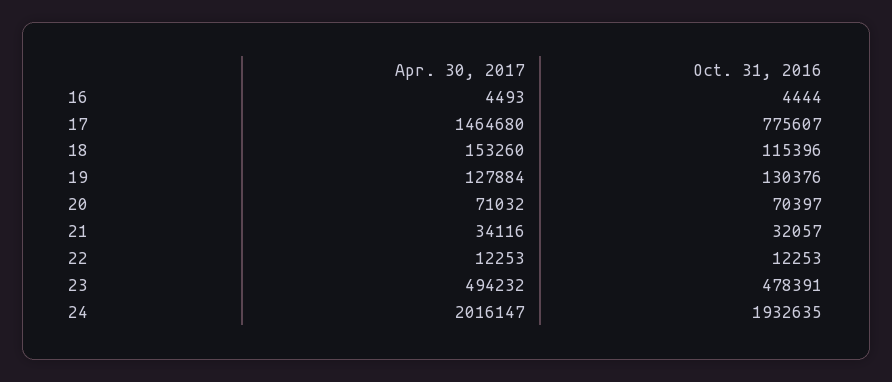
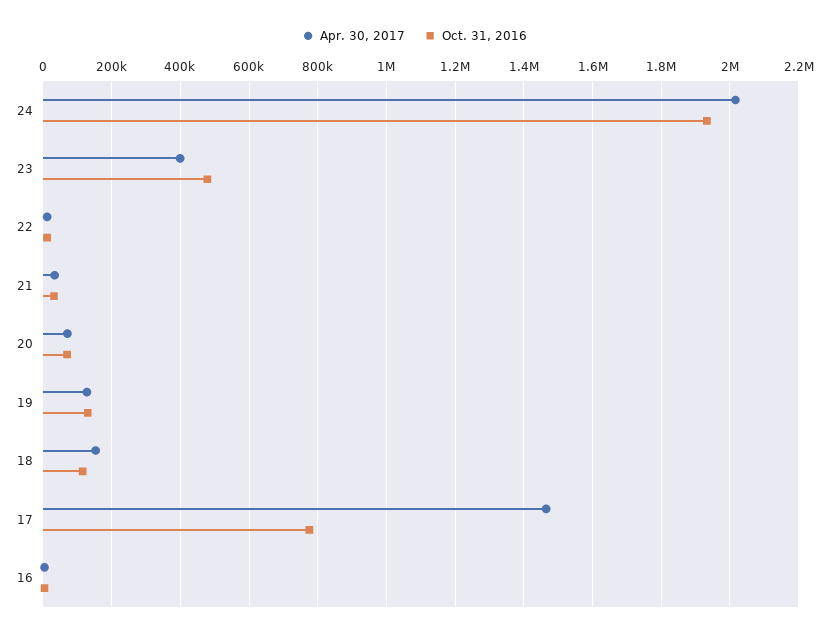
  {
    "Apr. 30, 2017": {
      "16": 4493,
      "17": 1464680,
      "18": 153260,
      "19": 127884,
      "20": 71032,
      "21": 34116,
      "22": 12253,
-     "23": 494232,
+     "23": 400000,
      "24": 2016147
    },
    "Oct. 31, 2016": {
      "16": 4444,
      "17": 775607,
      "18": 115396,
      "19": 130376,
      "20": 70397,
      "21": 32057,
      "22": 12253,
      "23": 478391,
      "24": 1932635
    }
  }

